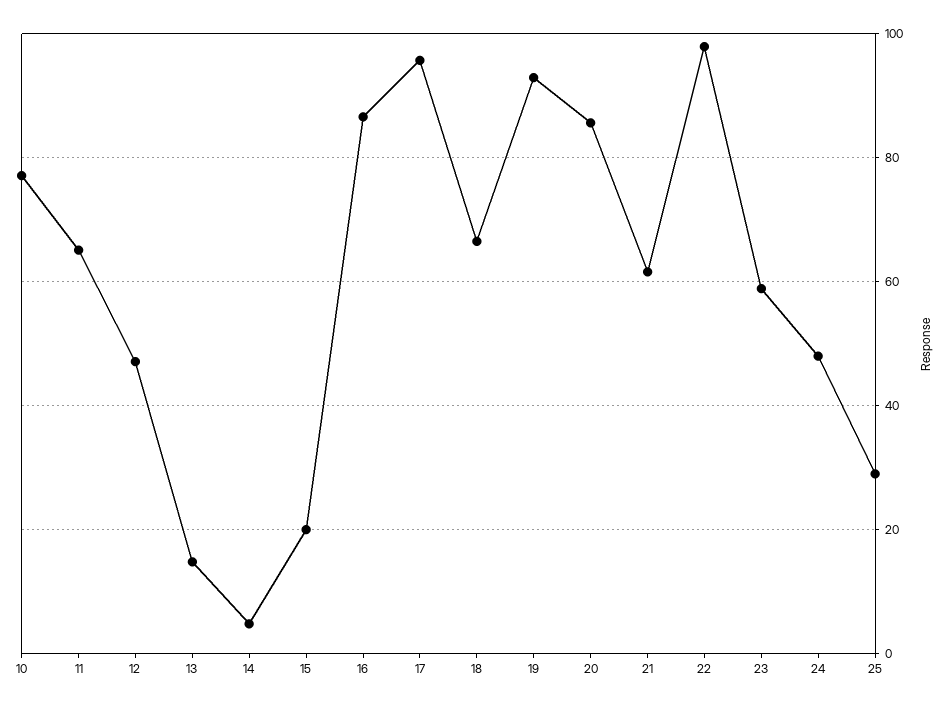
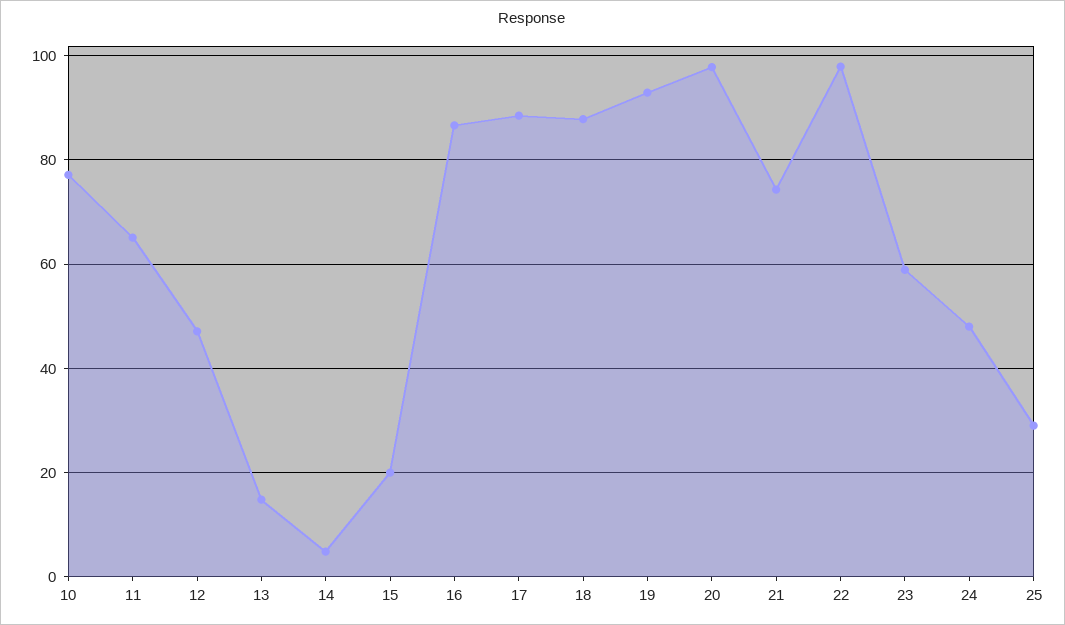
  {
    "10": 78,
    "11": 66,
    "12": 48,
    "13": 14,
    "14": 4,
    "15": 20,
    "16": 86,
-   "17": 96,
+   "17": 88,
-   "18": 66,
+   "18": 88,
    "19": 92,
-   "20": 86,
+   "20": 98,
-   "21": 62,
+   "21": 74,
    "22": 98,
    "23": 58,
    "24": 48,
    "25": 30
  }

